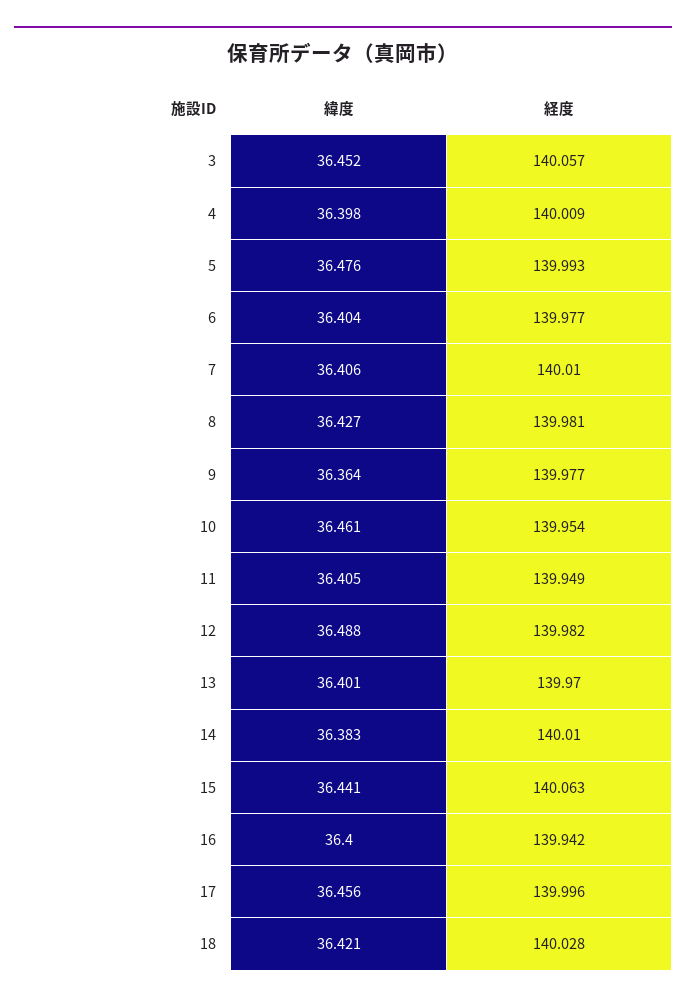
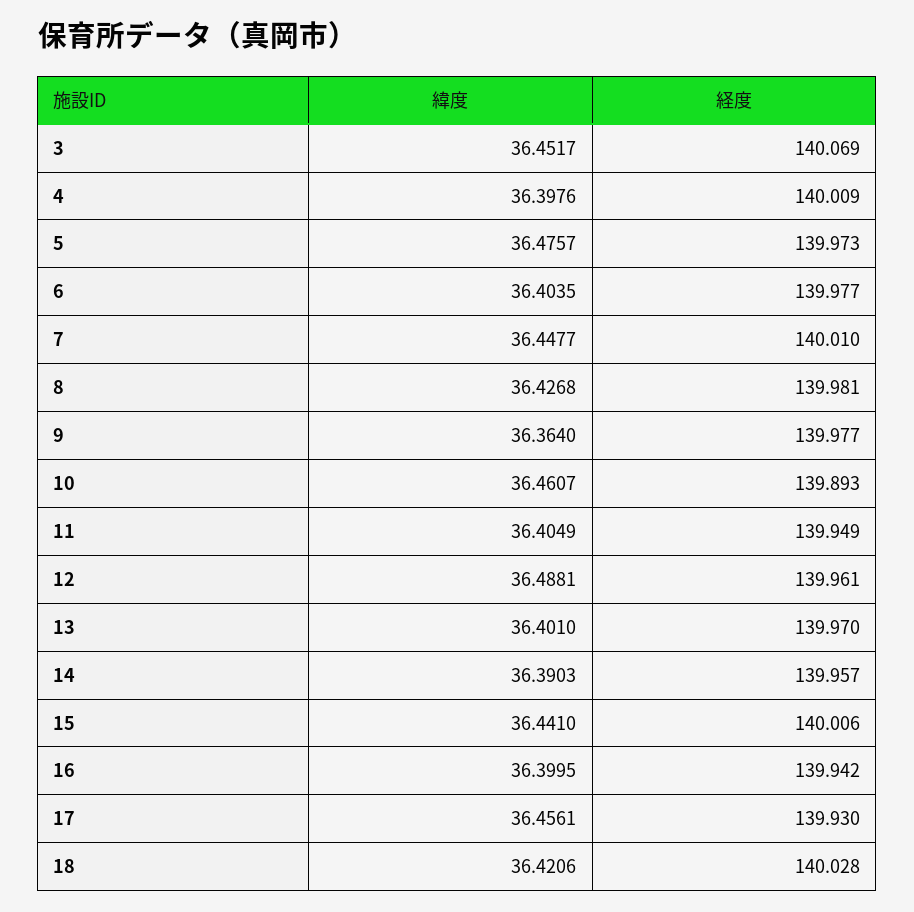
  {
    "緯度": {
      "3": 36.4517,
      "4": 36.3976,
      "5": 36.4757,
      "6": 36.4035,
-     "7": 36.406,
+     "7": 36.4477,
      "8": 36.4268,
      "9": 36.364,
      "10": 36.4607,
      "11": 36.4049,
      "12": 36.4881,
      "13": 36.401,
-     "14": 36.383,
+     "14": 36.3903,
      "15": 36.441,
      "16": 36.3995,
      "17": 36.4561,
      "18": 36.4206
    },
    "経度": {
-     "3": 140.057,
+     "3": 140.069,
      "4": 140.009,
-     "5": 139.993,
+     "5": 139.973,
      "6": 139.977,
      "7": 140.01,
      "8": 139.981,
      "9": 139.977,
-     "10": 139.954,
+     "10": 139.893,
      "11": 139.949,
-     "12": 139.982,
+     "12": 139.961,
      "13": 139.97,
-     "14": 140.01,
+     "14": 139.957,
-     "15": 140.063,
+     "15": 140.006,
      "16": 139.942,
-     "17": 139.996,
+     "17": 139.93,
      "18": 140.028
    }
  }

